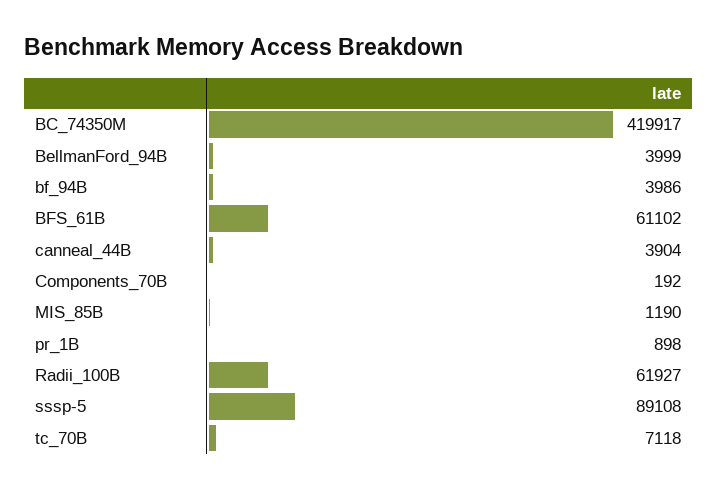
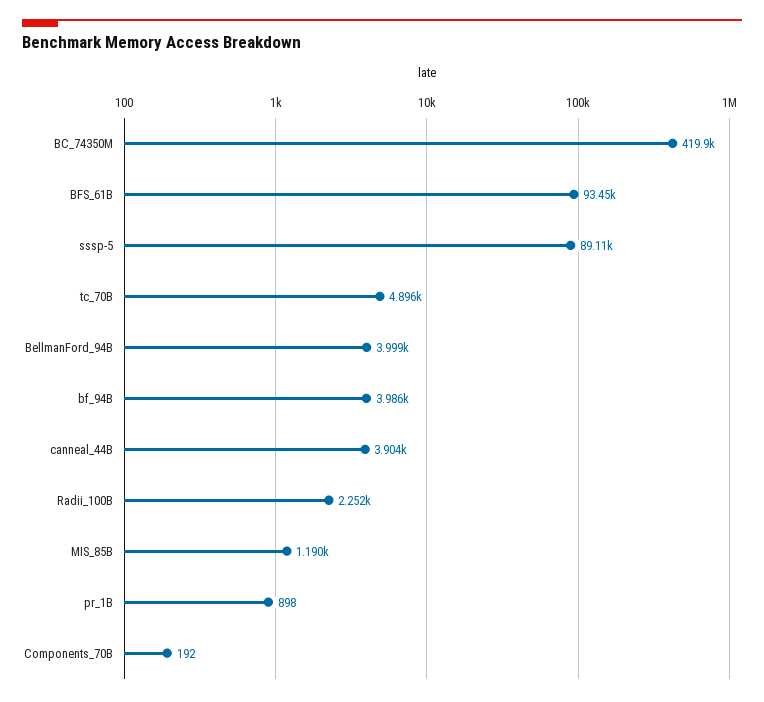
  {
    "BC_74350M": 419917,
    "BellmanFord_94B": 3999,
    "bf_94B": 3986,
-   "BFS_61B": 61102,
+   "BFS_61B": 93450,
    "canneal_44B": 3904,
    "Components_70B": 192,
    "MIS_85B": 1190,
    "pr_1B": 898,
-   "Radii_100B": 61927,
+   "Radii_100B": 2252,
    "sssp-5": 89108,
-   "tc_70B": 7118
+   "tc_70B": 4896
  }

